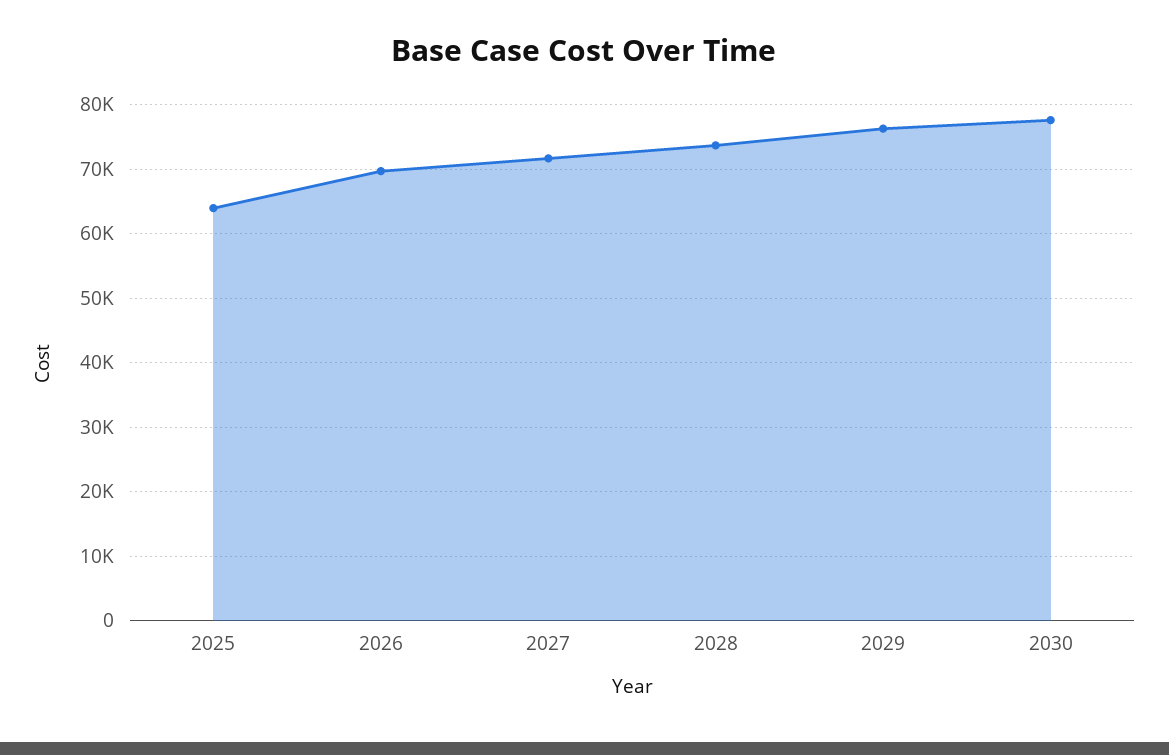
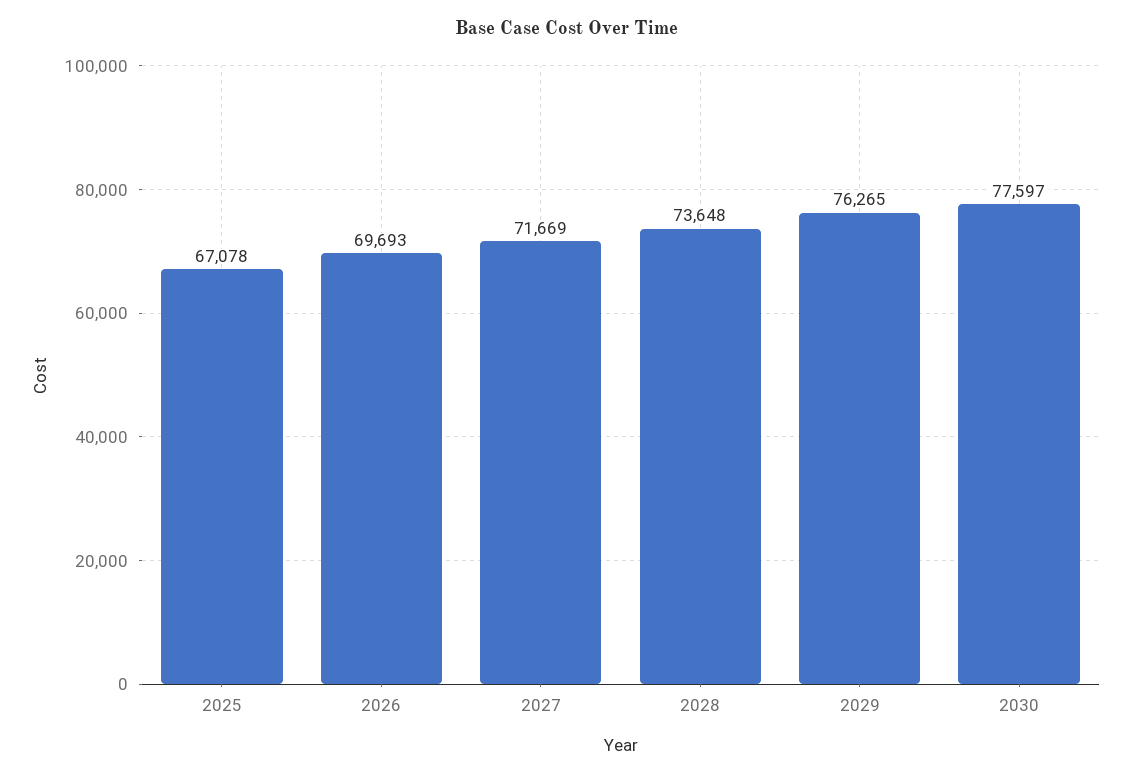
  {
-   "2025": 64000,
+   "2025": 67078,
    "2026": 69693,
    "2027": 71669,
    "2028": 73648,
    "2029": 76265,
    "2030": 77597
  }

